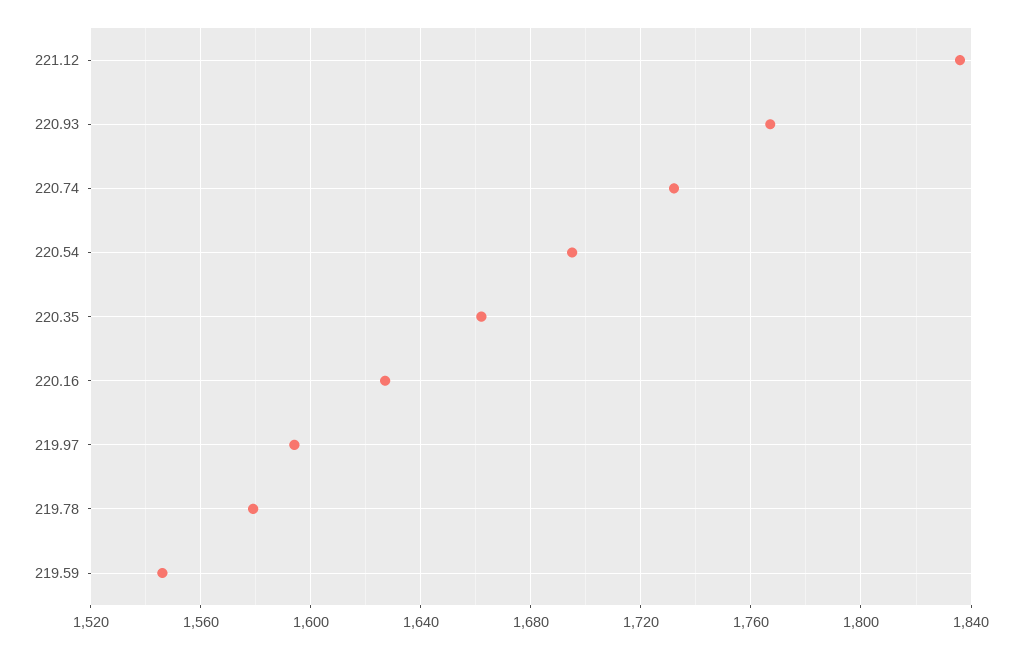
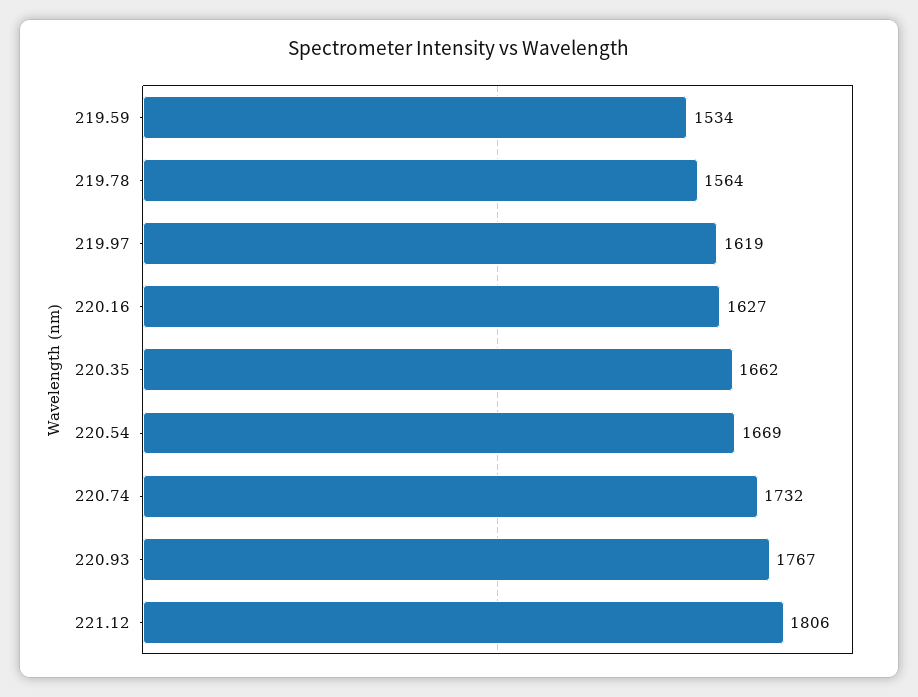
  {
-   "221.12": 1835,
+   "221.12": 1806,
    "220.93": 1767,
    "220.74": 1732,
-   "220.54": 1695,
+   "220.54": 1669,
    "220.35": 1662,
    "220.16": 1627,
-   "219.97": 1595,
+   "219.97": 1619,
-   "219.78": 1580,
+   "219.78": 1564,
-   "219.59": 1545
+   "219.59": 1534
  }

